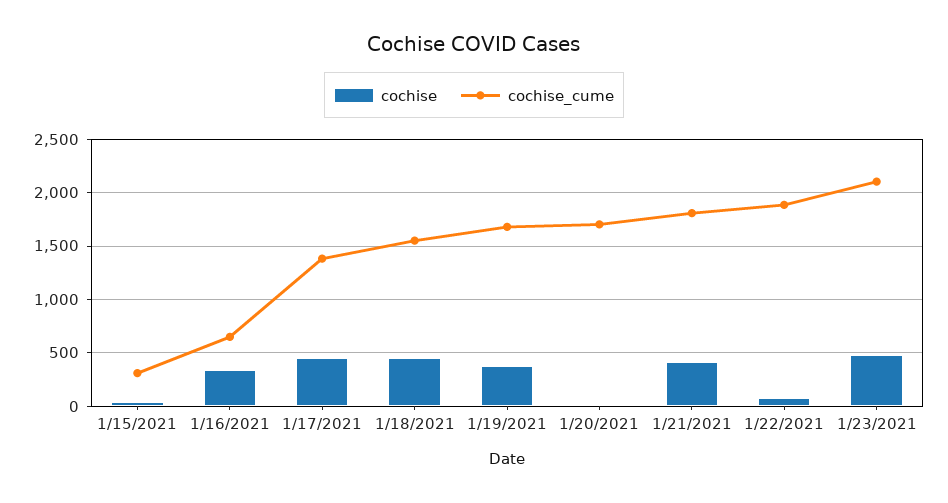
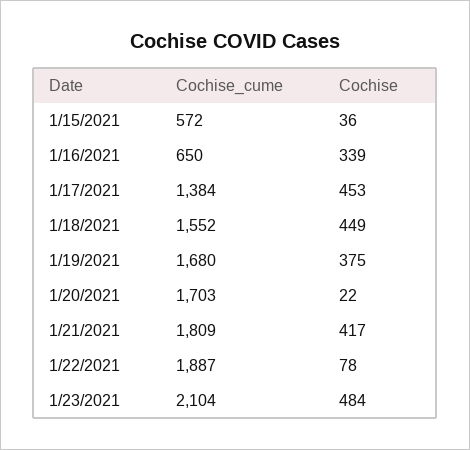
  {
    "cochise": {
      "1/15/2021": 36,
      "1/16/2021": 339,
      "1/17/2021": 453,
      "1/18/2021": 449,
      "1/19/2021": 375,
      "1/20/2021": 22,
      "1/21/2021": 417,
      "1/22/2021": 78,
      "1/23/2021": 484
    },
    "cochise_cume": {
-     "1/15/2021": 300,
+     "1/15/2021": 572,
      "1/16/2021": 650,
      "1/17/2021": 1384,
      "1/18/2021": 1552,
      "1/19/2021": 1680,
      "1/20/2021": 1703,
      "1/21/2021": 1809,
      "1/22/2021": 1887,
      "1/23/2021": 2104
    }
  }

